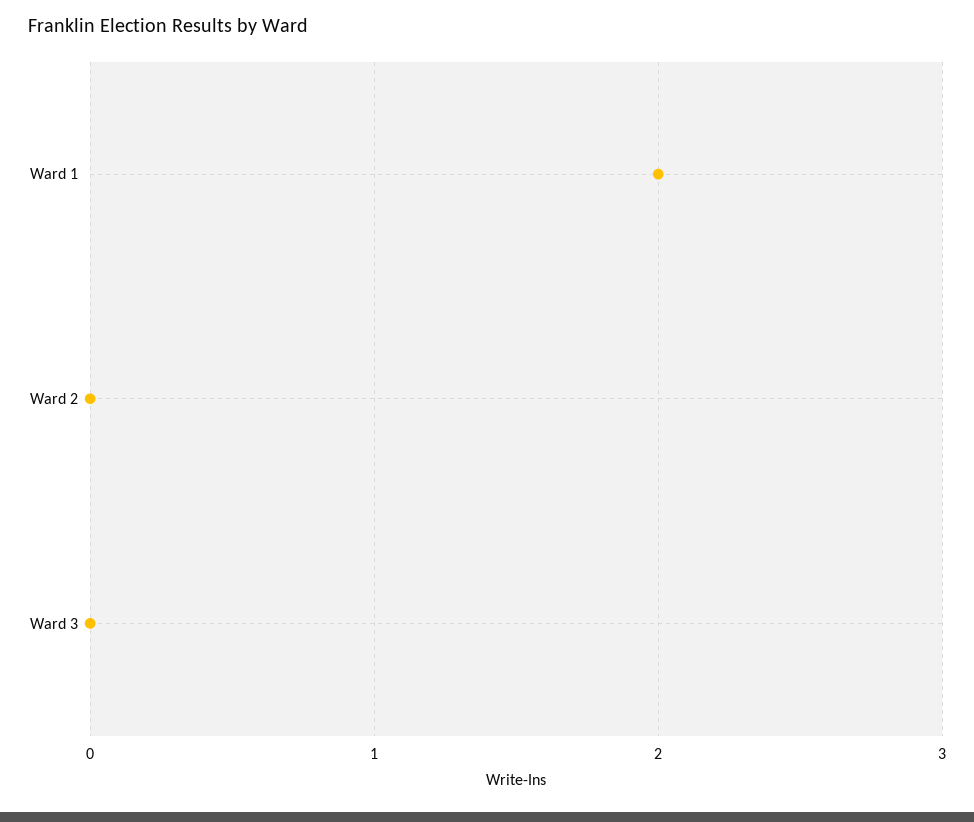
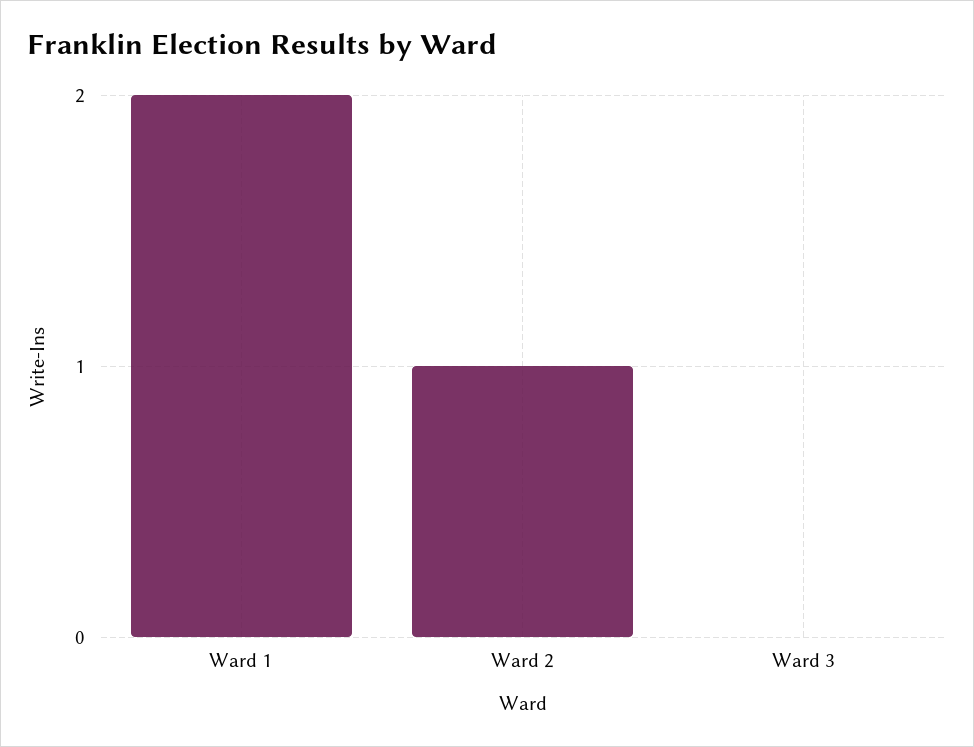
  {
    "Ward 1": 2,
-   "Ward 2": 0,
+   "Ward 2": 1,
    "Ward 3": 0
  }

